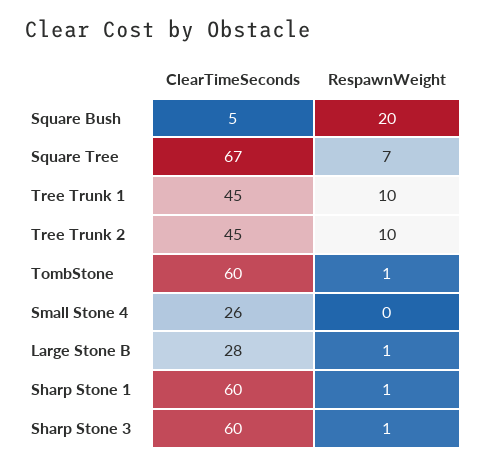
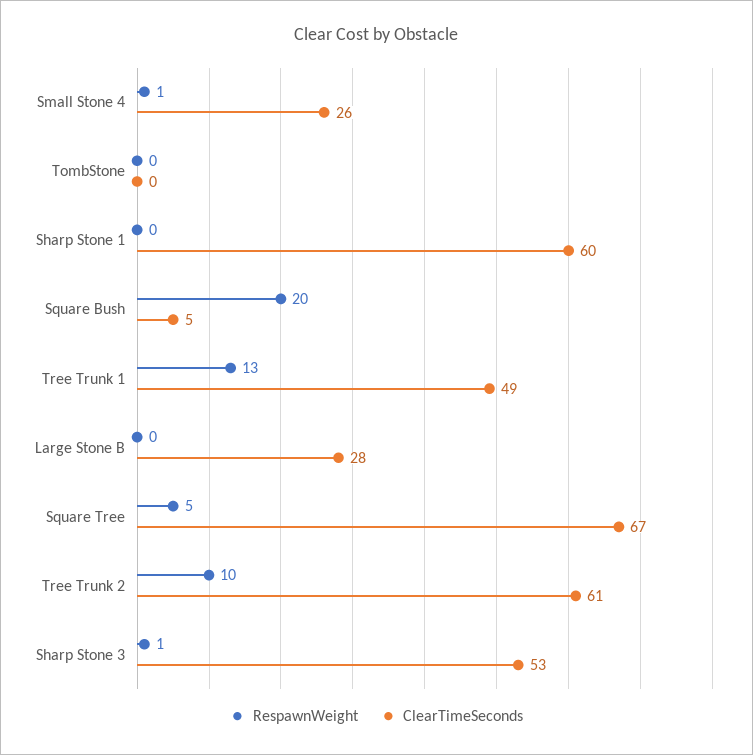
  {
    "ClearTimeSeconds": {
      "Square Bush": 5,
      "Square Tree": 67,
-     "Tree Trunk 1": 45,
+     "Tree Trunk 1": 49,
-     "Tree Trunk 2": 45,
+     "Tree Trunk 2": 61,
-     "TombStone": 60,
+     "TombStone": 0,
      "Small Stone 4": 26,
      "Large Stone B": 28,
      "Sharp Stone 1": 60,
-     "Sharp Stone 3": 60
+     "Sharp Stone 3": 53
    },
    "RespawnWeight": {
      "Square Bush": 20,
-     "Square Tree": 7,
+     "Square Tree": 5,
-     "Tree Trunk 1": 10,
+     "Tree Trunk 1": 13,
      "Tree Trunk 2": 10,
-     "TombStone": 1,
+     "TombStone": 0,
-     "Small Stone 4": 0,
+     "Small Stone 4": 1,
-     "Large Stone B": 1,
+     "Large Stone B": 0,
-     "Sharp Stone 1": 1,
+     "Sharp Stone 1": 0,
      "Sharp Stone 3": 1
    }
  }

